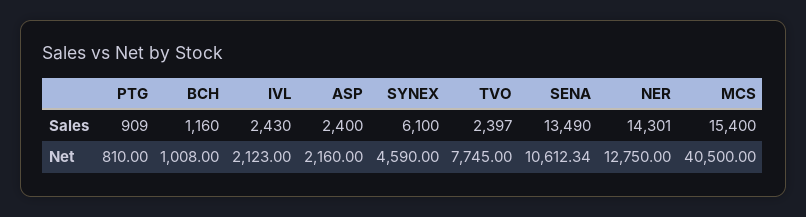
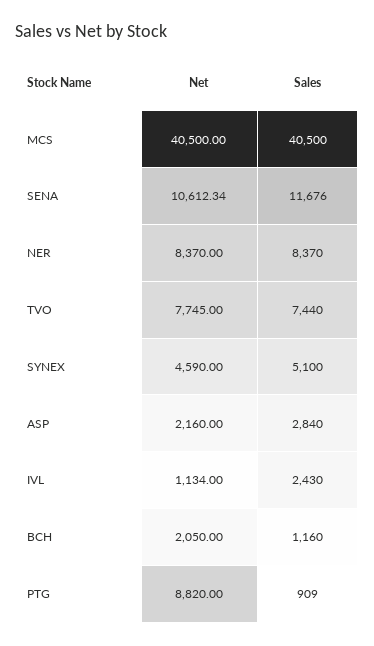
  {
    "PTG": {
      "Sales": 909,
-     "Net": 810
+     "Net": 8820
    },
    "BCH": {
      "Sales": 1160,
-     "Net": 1008
+     "Net": 2050
    },
    "IVL": {
      "Sales": 2430,
-     "Net": 2123
+     "Net": 1134
    },
    "ASP": {
-     "Sales": 2400,
+     "Sales": 2840,
      "Net": 2160
    },
    "SYNEX": {
-     "Sales": 6100,
+     "Sales": 5100,
      "Net": 4590
    },
    "TVO": {
-     "Sales": 2397,
+     "Sales": 7440,
      "Net": 7745
    },
    "SENA": {
-     "Sales": 13490,
+     "Sales": 11676,
      "Net": 10612.34
    },
    "NER": {
-     "Sales": 14301,
+     "Sales": 8370,
-     "Net": 12750
+     "Net": 8370
    },
    "MCS": {
-     "Sales": 15400,
+     "Sales": 40500,
      "Net": 40500
    }
  }

